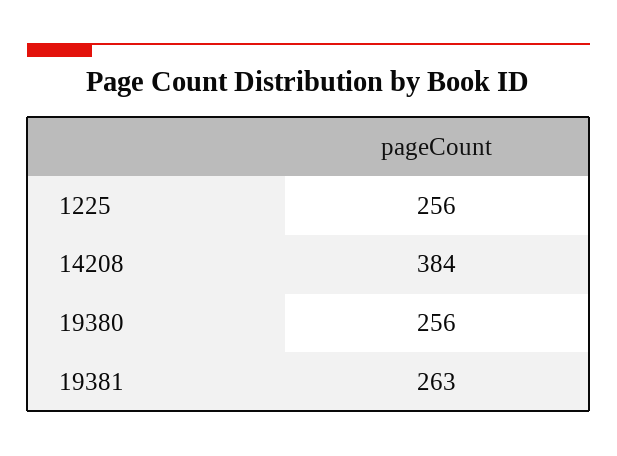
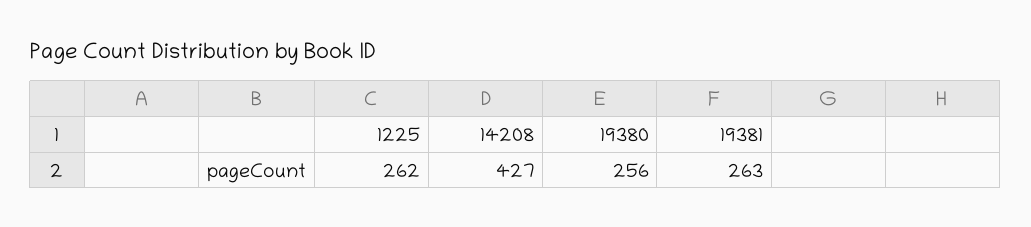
  {
-   "1225": 256,
+   "1225": 262,
-   "14208": 384,
+   "14208": 427,
    "19380": 256,
    "19381": 263
  }

